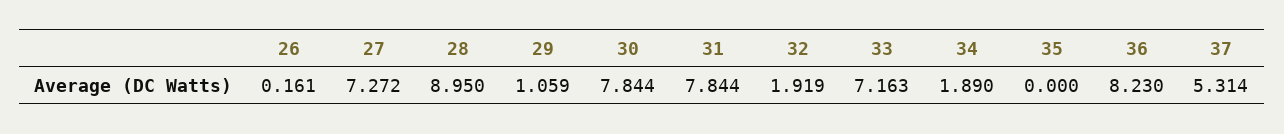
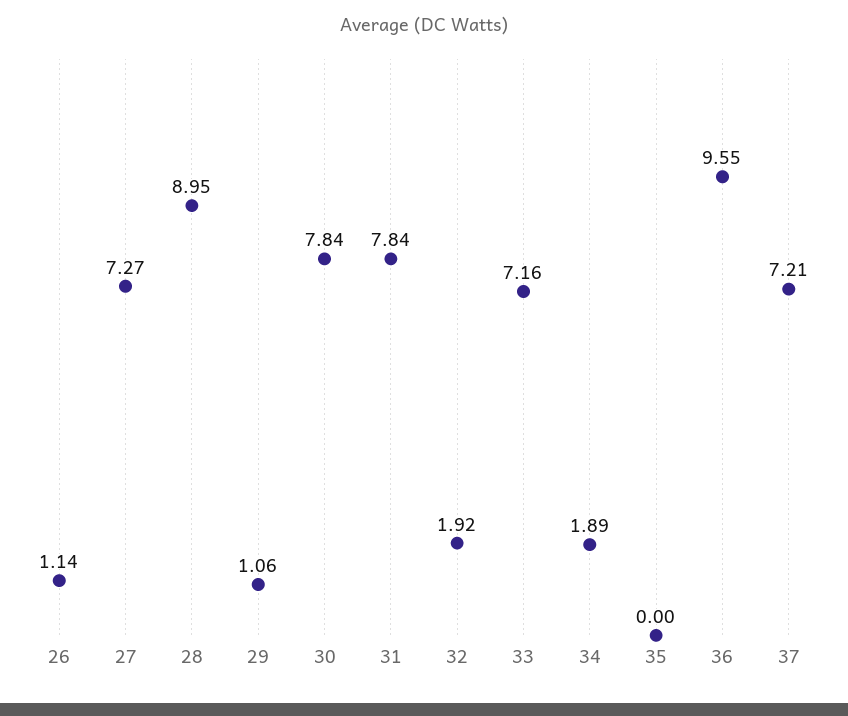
  {
-   "26": 0.161,
+   "26": 1.14,
    "27": 7.272,
    "28": 8.95,
    "29": 1.059,
    "30": 7.844,
    "31": 7.844,
    "32": 1.919,
    "33": 7.163,
    "34": 1.89,
    "35": 0,
-   "36": 8.23,
+   "36": 9.55,
-   "37": 5.314
+   "37": 7.21
  }

